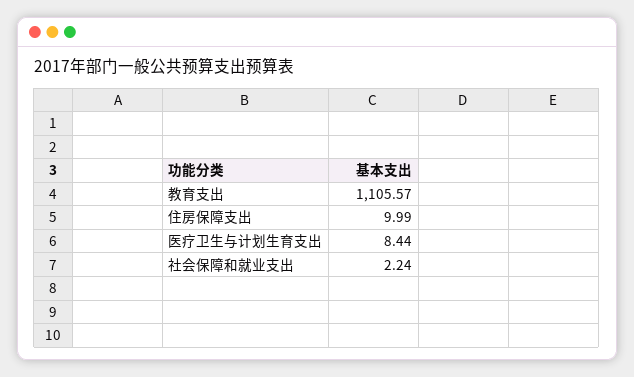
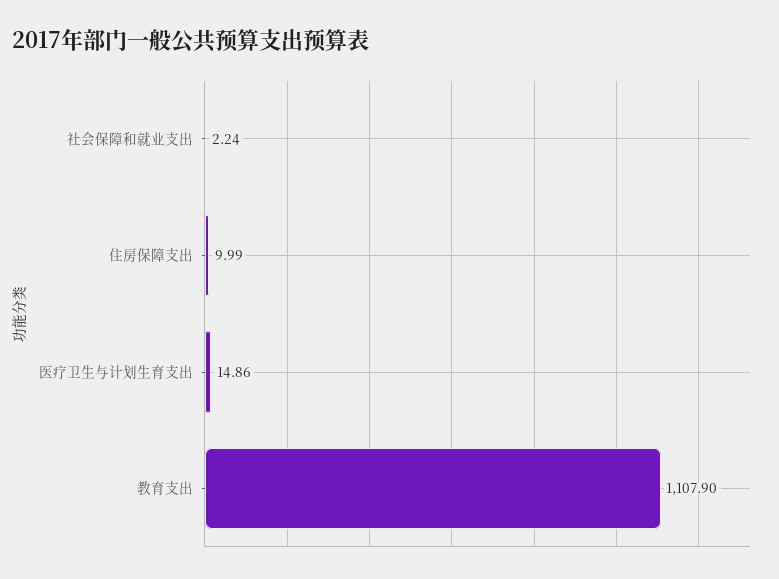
  {
-   "教育支出": 1105.57,
+   "教育支出": 1107.9,
    "住房保障支出": 9.99,
-   "医疗卫生与计划生育支出": 8.44,
+   "医疗卫生与计划生育支出": 14.86,
    "社会保障和就业支出": 2.24
  }

